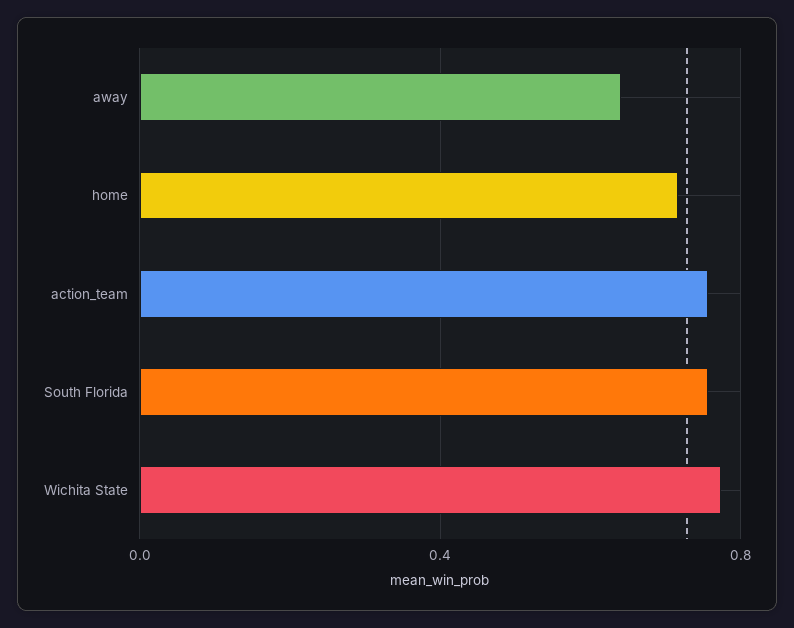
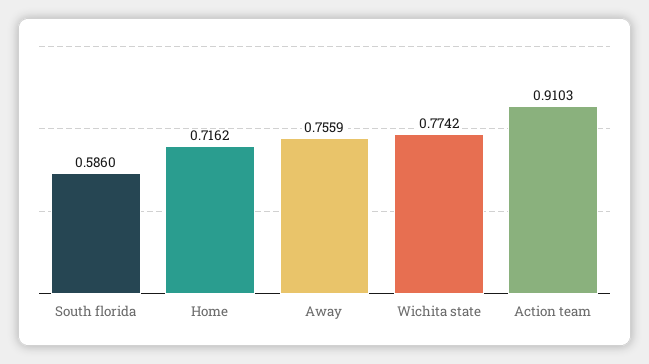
  {
-   "away": 0.65,
+   "away": 0.7559,
    "home": 0.7162,
-   "action_team": 0.75,
+   "action_team": 0.9103,
-   "South Florida": 0.75,
+   "South Florida": 0.586,
    "Wichita State": 0.7742
  }

